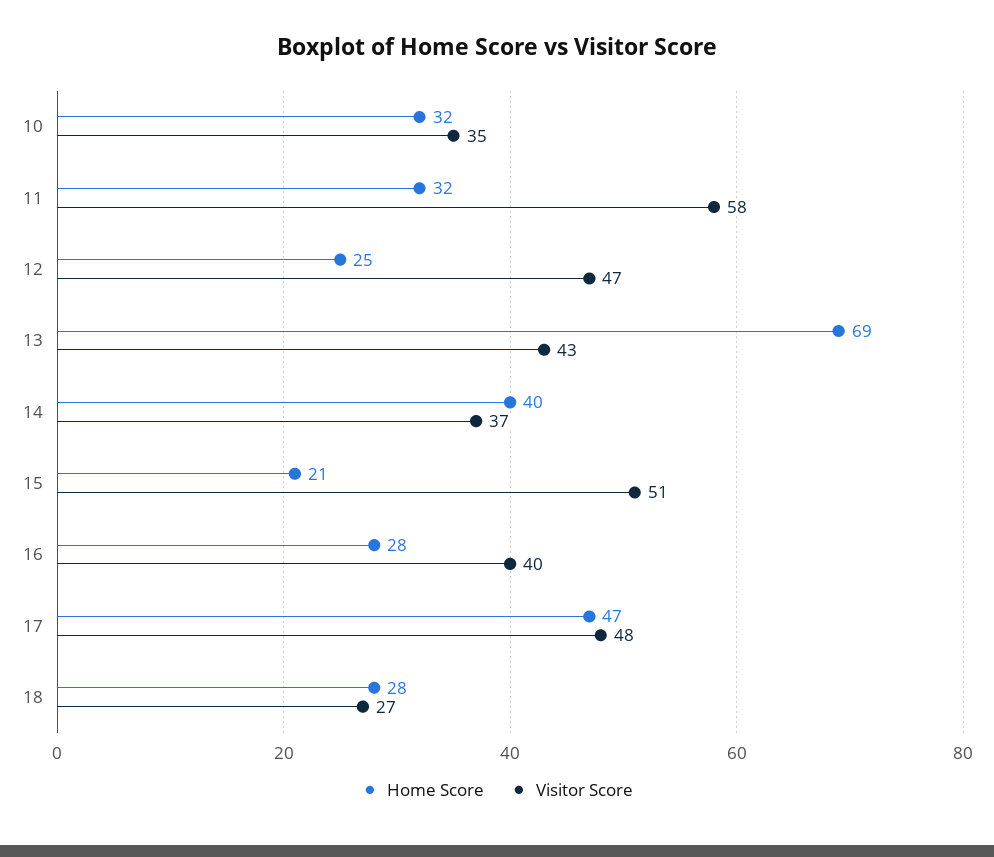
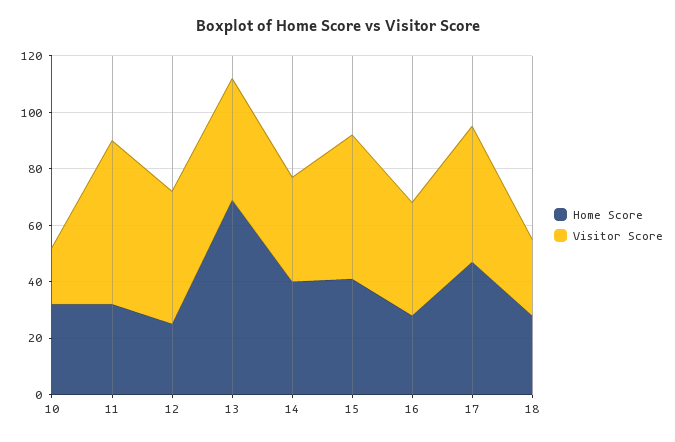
  {
    "Home Score": {
      "10": 32,
      "11": 32,
      "12": 25,
      "13": 69,
      "14": 40,
-     "15": 21,
+     "15": 40,
      "16": 28,
      "17": 47,
      "18": 28
    },
    "Visitor Score": {
-     "10": 35,
+     "10": 20,
      "11": 58,
      "12": 47,
      "13": 43,
      "14": 37,
      "15": 51,
      "16": 40,
      "17": 48,
      "18": 27
    }
  }

